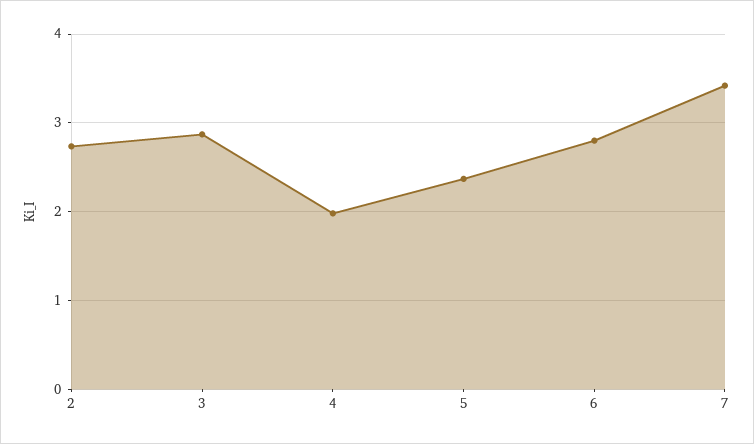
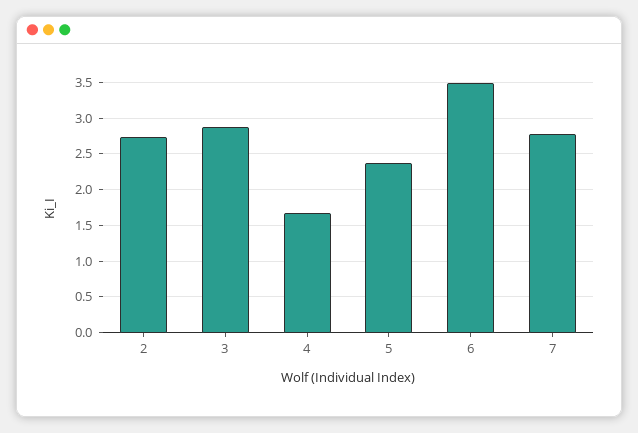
  {
    "2": 2.7,
    "3": 2.9,
-   "4": 2,
+   "4": 1.7,
    "5": 2.4,
-   "6": 2.8,
+   "6": 3.5,
-   "7": 3.4
+   "7": 2.8
  }

